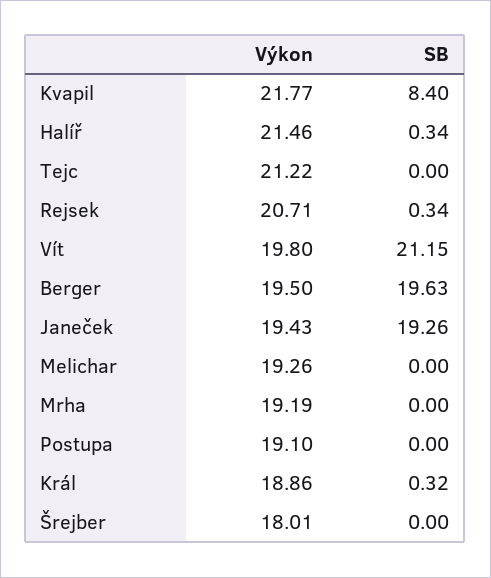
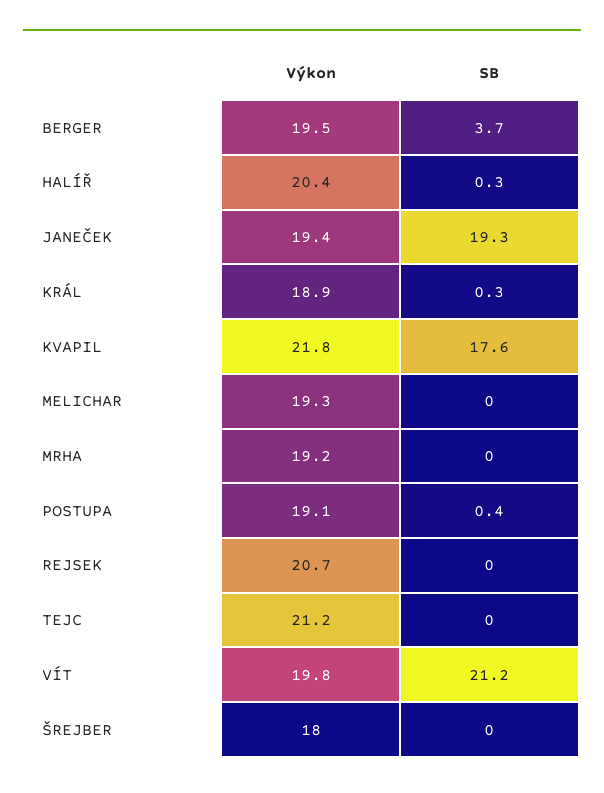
  {
    "Výkon": {
      "Kvapil": 21.77,
-     "Halíř": 21.46,
+     "Halíř": 20.4,
      "Tejc": 21.22,
      "Rejsek": 20.71,
      "Vít": 19.8,
      "Berger": 19.5,
      "Janeček": 19.43,
      "Melichar": 19.26,
      "Mrha": 19.19,
      "Postupa": 19.1,
      "Král": 18.86,
      "Šrejber": 18.01
    },
    "SB": {
-     "Kvapil": 8.4,
+     "Kvapil": 17.6,
      "Halíř": 0.34,
      "Tejc": 0,
-     "Rejsek": 0.34,
+     "Rejsek": 0,
      "Vít": 21.15,
-     "Berger": 19.63,
+     "Berger": 3.7,
      "Janeček": 19.26,
      "Melichar": 0,
      "Mrha": 0,
-     "Postupa": 0,
+     "Postupa": 0.4,
      "Král": 0.32,
      "Šrejber": 0
    }
  }

